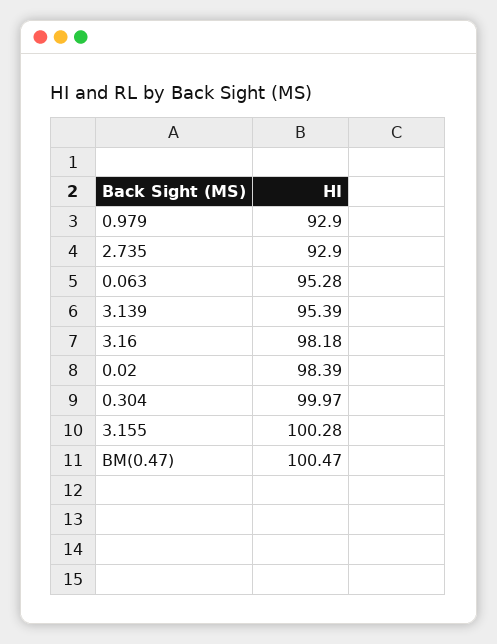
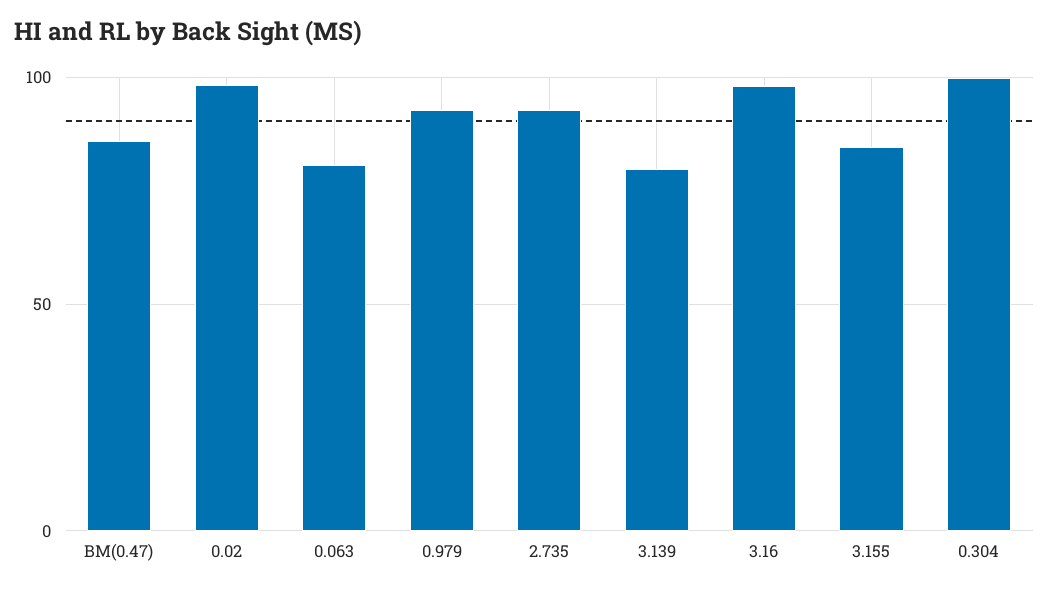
  {
    "0.979": 92.9,
    "2.735": 92.9,
-   "0.063": 95.28,
+   "0.063": 80,
-   "3.139": 95.39,
+   "3.139": 80,
    "3.16": 98.18,
    "0.02": 98.39,
    "0.304": 99.97,
-   "3.155": 100.28,
+   "3.155": 85,
-   "BM(0.47)": 100.47
+   "BM(0.47)": 85
  }

